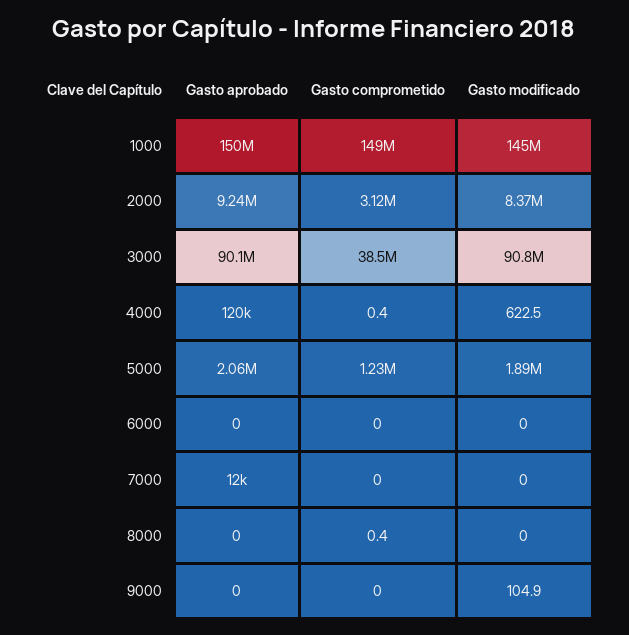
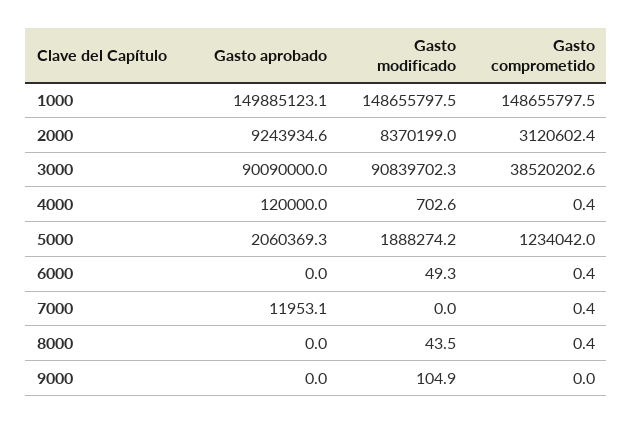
  {
    "Gasto aprobado": {
      "1000": 149885123.1,
      "2000": 9243934.6,
      "3000": 90090000,
      "4000": 120000,
      "5000": 2060369.3,
      "6000": 0,
      "7000": 11953.1,
      "8000": 0,
      "9000": 0
    },
    "Gasto comprometido": {
      "1000": 148655797.5,
      "2000": 3120602.4,
      "3000": 38520202.6,
      "4000": 0.4,
      "5000": 1234042,
-     "6000": 0,
+     "6000": 0.4,
-     "7000": 0,
+     "7000": 0.4,
      "8000": 0.4,
      "9000": 0
    },
    "Gasto modificado": {
-     "1000": 145000000,
+     "1000": 148655797.5,
      "2000": 8370199,
      "3000": 90839702.3,
-     "4000": 622.5,
+     "4000": 702.6,
      "5000": 1888274.2,
-     "6000": 0,
+     "6000": 49.3,
      "7000": 0,
-     "8000": 0,
+     "8000": 43.5,
      "9000": 104.9
    }
  }

